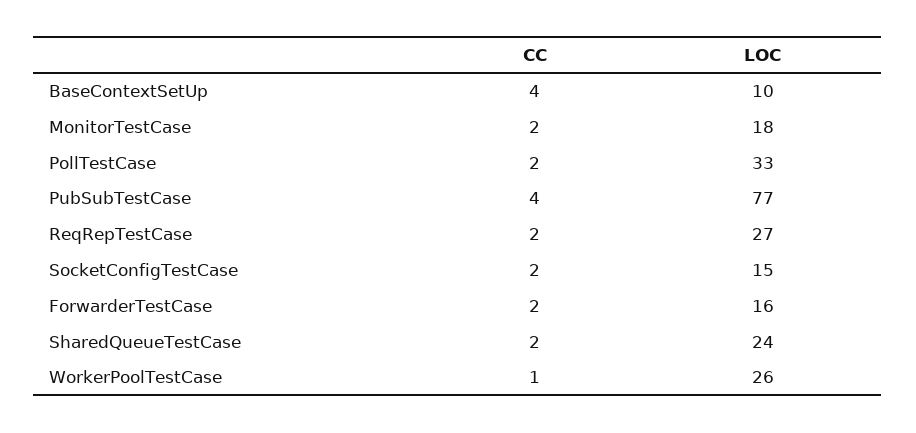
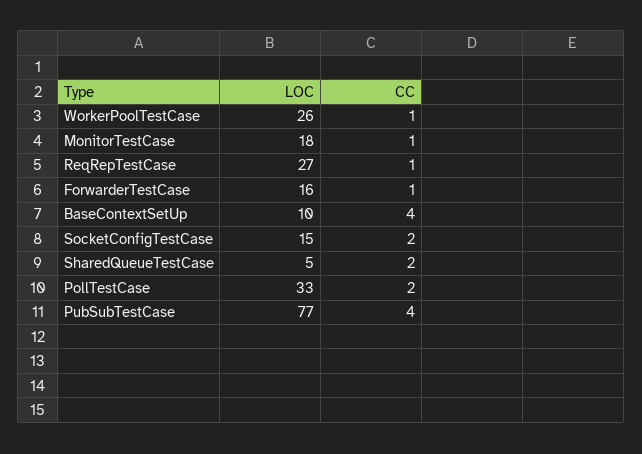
  {
    "CC": {
      "BaseContextSetUp": 4,
-     "MonitorTestCase": 2,
+     "MonitorTestCase": 1,
      "PollTestCase": 2,
      "PubSubTestCase": 4,
-     "ReqRepTestCase": 2,
+     "ReqRepTestCase": 1,
      "SocketConfigTestCase": 2,
-     "ForwarderTestCase": 2,
+     "ForwarderTestCase": 1,
      "SharedQueueTestCase": 2,
      "WorkerPoolTestCase": 1
    },
    "LOC": {
      "BaseContextSetUp": 10,
      "MonitorTestCase": 18,
      "PollTestCase": 33,
      "PubSubTestCase": 77,
      "ReqRepTestCase": 27,
      "SocketConfigTestCase": 15,
      "ForwarderTestCase": 16,
-     "SharedQueueTestCase": 24,
+     "SharedQueueTestCase": 5,
      "WorkerPoolTestCase": 26
    }
  }

